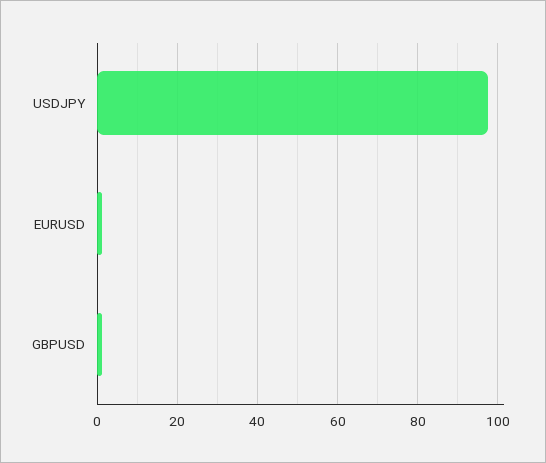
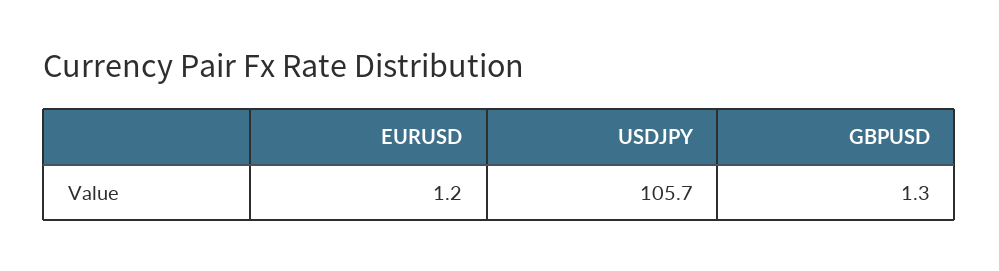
  {
-   "USDJPY": 98,
+   "USDJPY": 105.7,
    "EURUSD": 1.2,
    "GBPUSD": 1.3
  }

